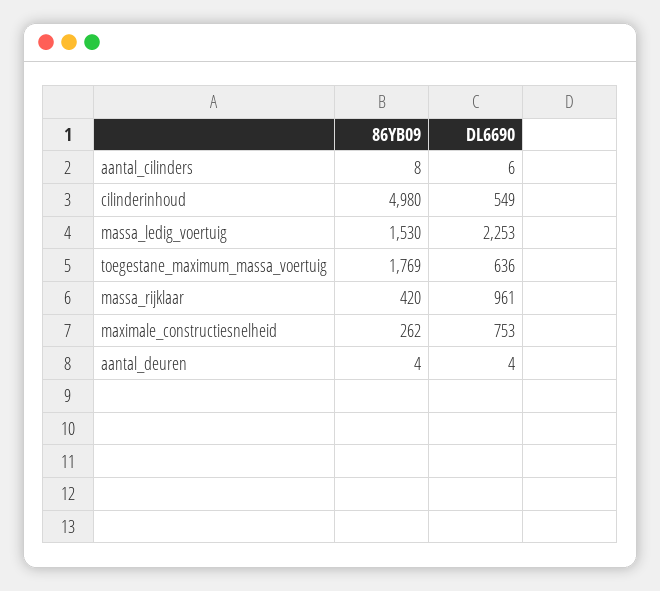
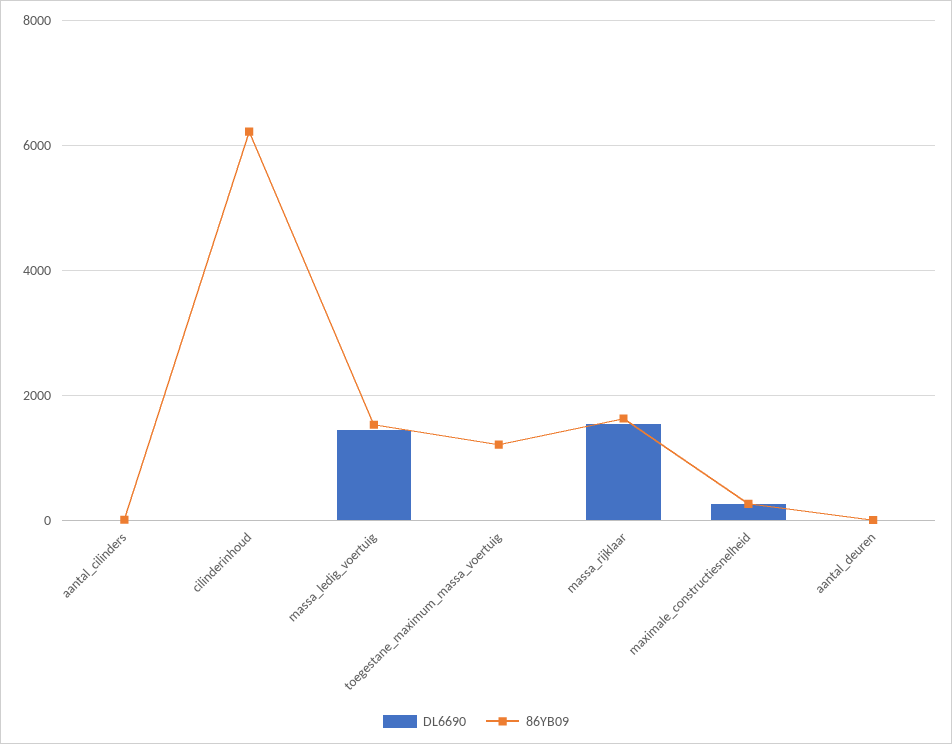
  {
    "86YB09": {
      "aantal_cilinders": 8,
-     "cilinderinhoud": 4980,
+     "cilinderinhoud": 6200,
      "massa_ledig_voertuig": 1530,
-     "toegestane_maximum_massa_voertuig": 1769,
+     "toegestane_maximum_massa_voertuig": 1200,
-     "massa_rijklaar": 420,
+     "massa_rijklaar": 1600,
      "maximale_constructiesnelheid": 262,
      "aantal_deuren": 4
    },
    "DL6690": {
      "aantal_cilinders": 6,
-     "cilinderinhoud": 549,
+     "cilinderinhoud": 0,
-     "massa_ledig_voertuig": 2253,
+     "massa_ledig_voertuig": 1400,
-     "toegestane_maximum_massa_voertuig": 636,
+     "toegestane_maximum_massa_voertuig": 0,
-     "massa_rijklaar": 961,
+     "massa_rijklaar": 1600,
-     "maximale_constructiesnelheid": 753,
+     "maximale_constructiesnelheid": 200,
      "aantal_deuren": 4
    }
  }

